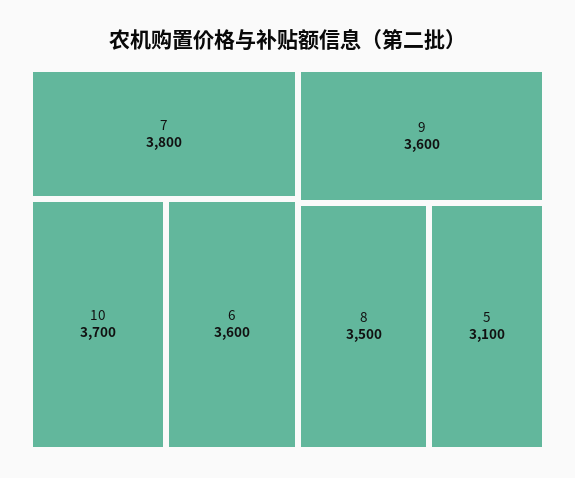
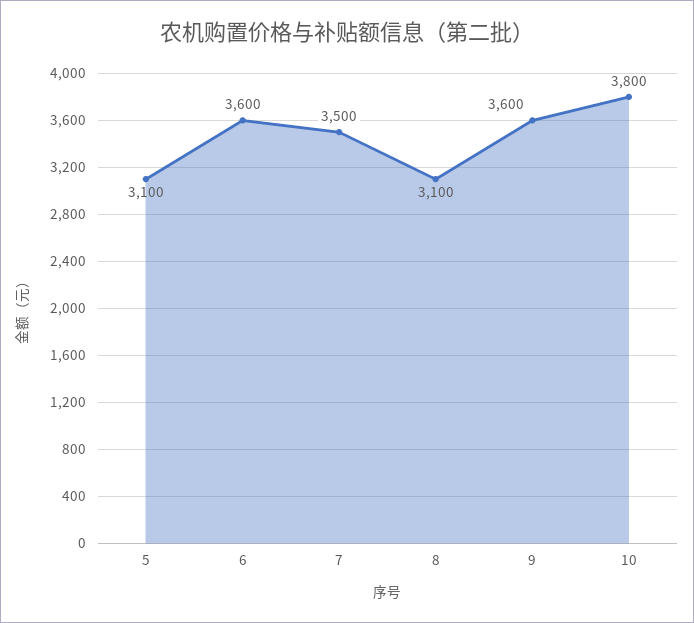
  {
-   "7": 3800,
+   "7": 3500,
-   "10": 3700,
+   "10": 3800,
    "6": 3600,
    "9": 3600,
-   "8": 3500,
+   "8": 3100,
    "5": 3100
  }

